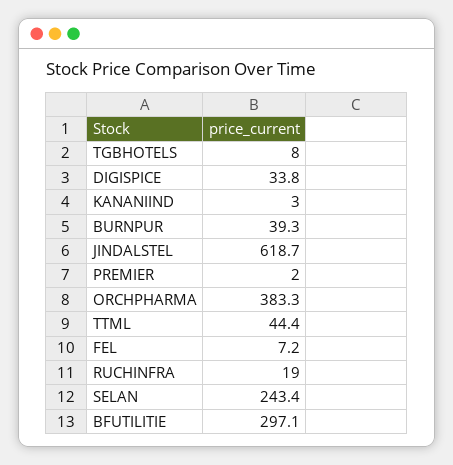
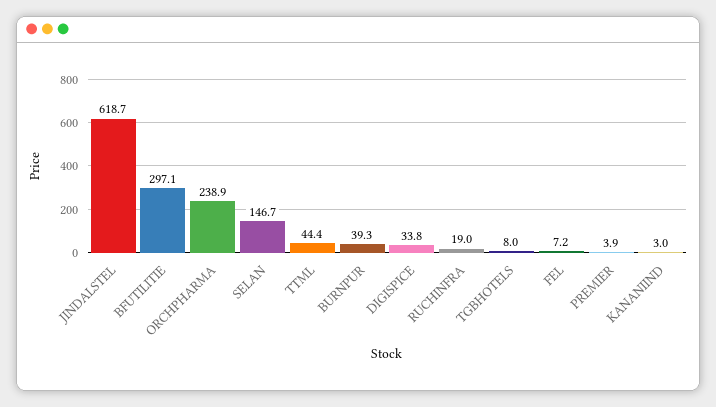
  {
    "TGBHOTELS": 8,
    "DIGISPICE": 33.8,
    "KANANIIND": 3,
    "BURNPUR": 39.3,
    "JINDALSTEL": 618.7,
-   "PREMIER": 2,
+   "PREMIER": 3.9,
-   "ORCHPHARMA": 383.3,
+   "ORCHPHARMA": 238.9,
    "TTML": 44.4,
    "FEL": 7.2,
    "RUCHINFRA": 19,
-   "SELAN": 243.4,
+   "SELAN": 146.7,
    "BFUTILITIE": 297.1
  }

